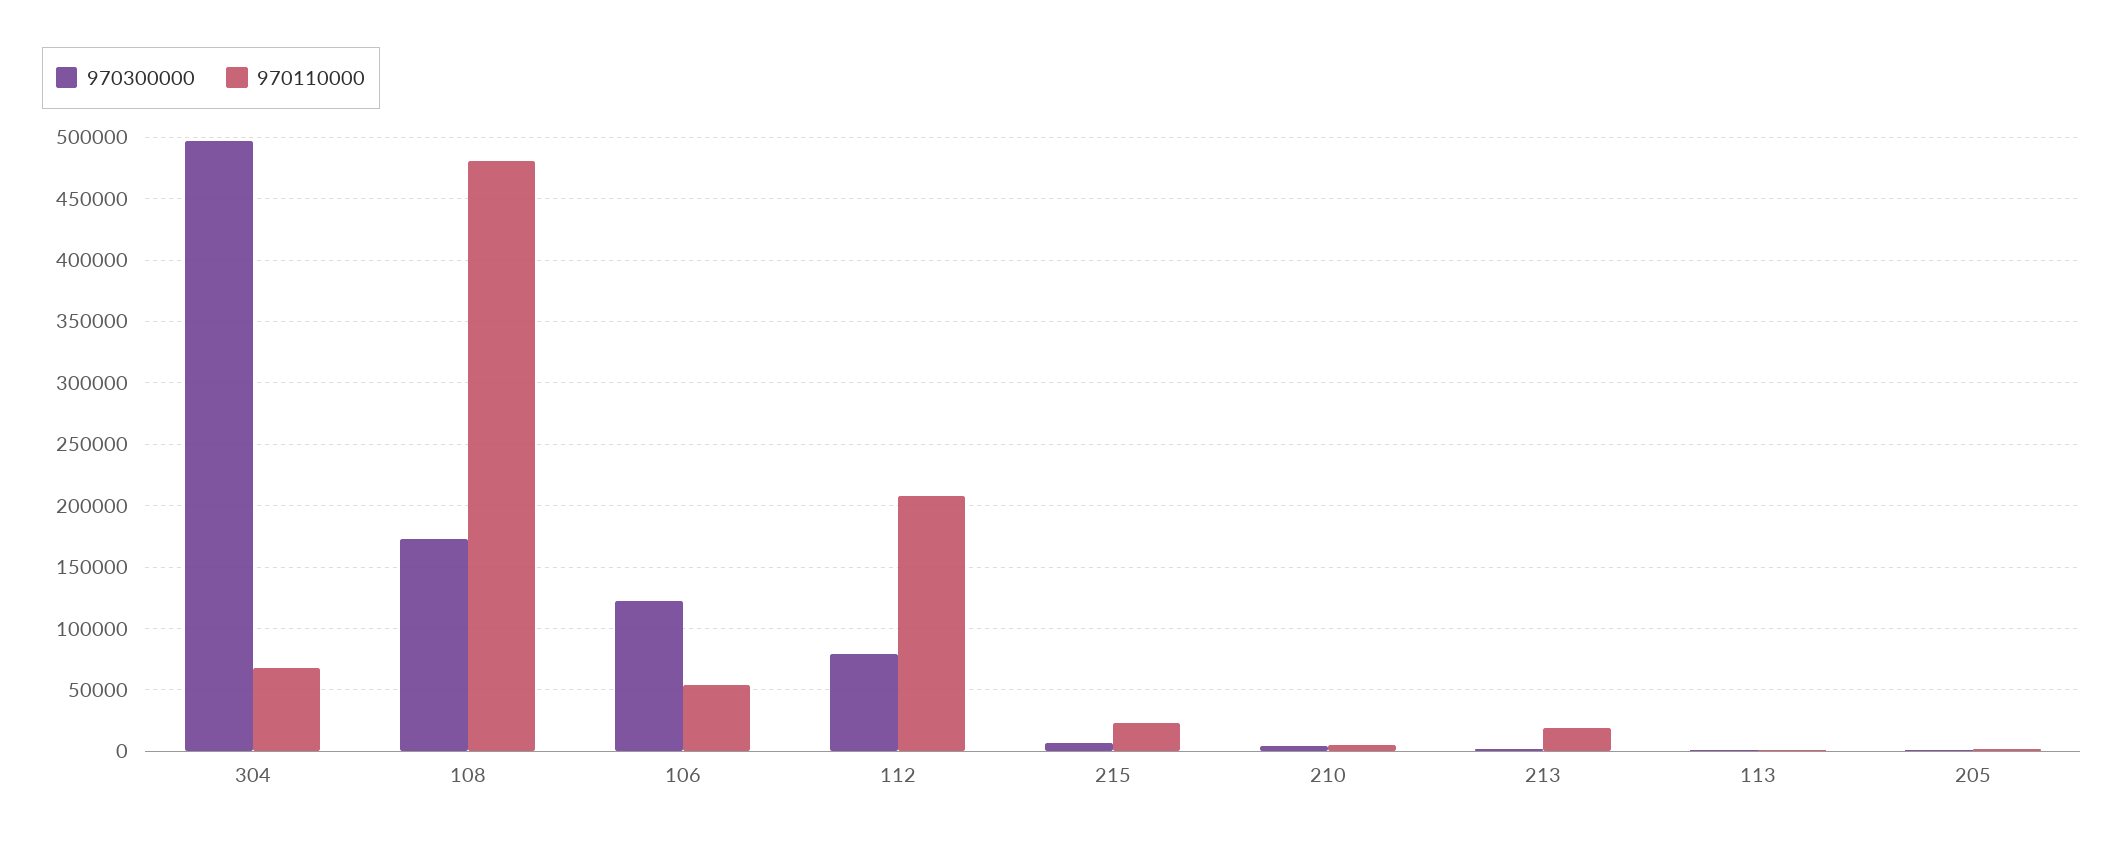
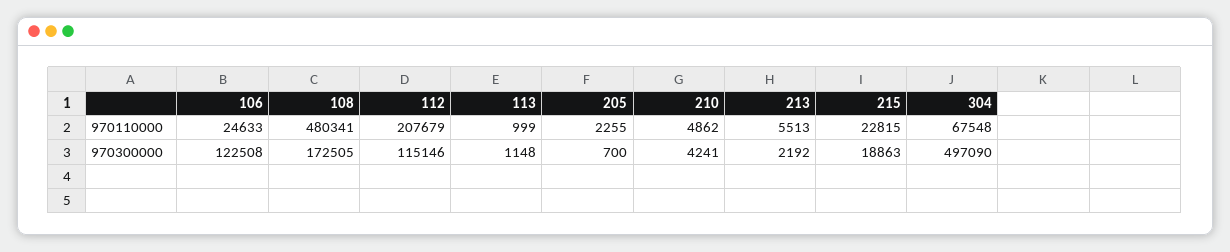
  {
    "970300000": {
      "304": 497090,
      "108": 172505,
      "106": 122508,
-     "112": 80000,
+     "112": 115146,
-     "215": 5000,
+     "215": 18863,
      "210": 4241,
      "213": 2192,
      "113": 1148,
      "205": 700
    },
    "970110000": {
      "304": 67548,
      "108": 480341,
-     "106": 55000,
+     "106": 24633,
      "112": 207679,
      "215": 22815,
      "210": 4862,
-     "213": 20000,
+     "213": 5513,
      "113": 999,
      "205": 2255
    }
  }

